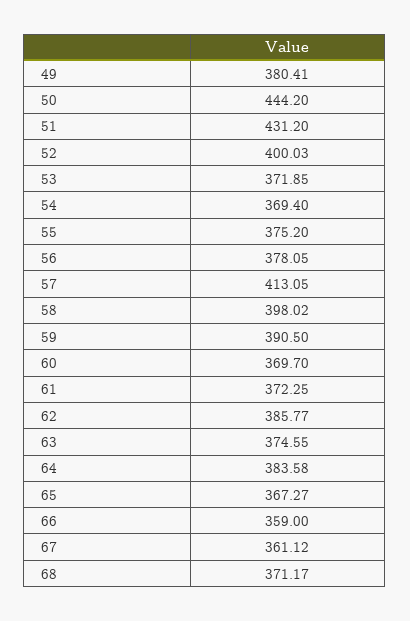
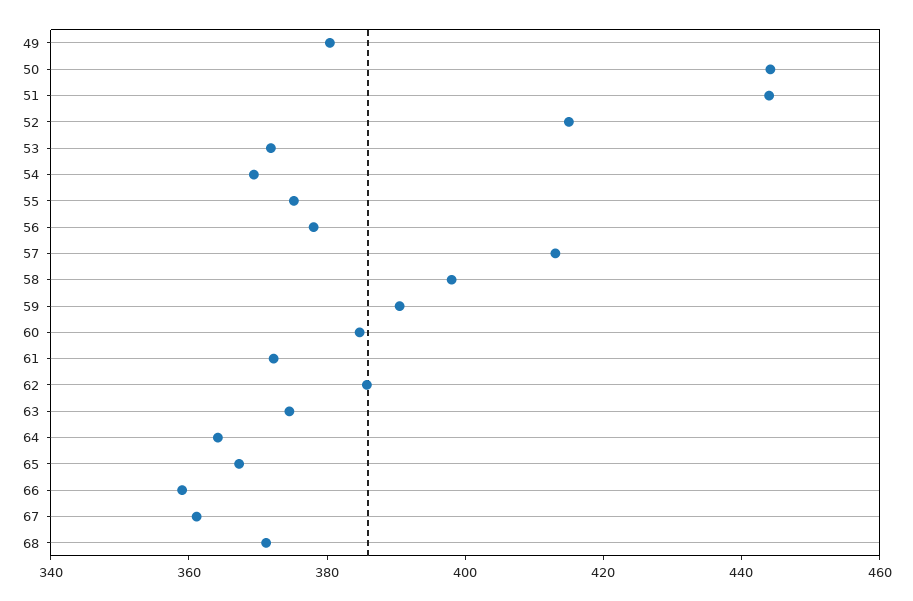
  {
    "49": 380.41,
    "50": 444.2,
-   "51": 431.2,
+   "51": 445,
-   "52": 400.03,
+   "52": 415,
    "53": 371.85,
    "54": 369.4,
    "55": 375.2,
    "56": 378.05,
    "57": 413.05,
    "58": 398.02,
    "59": 390.5,
-   "60": 369.7,
+   "60": 385,
    "61": 372.25,
    "62": 385.77,
    "63": 374.55,
-   "64": 383.58,
+   "64": 365,
    "65": 367.27,
    "66": 359,
    "67": 361.12,
    "68": 371.17
  }

